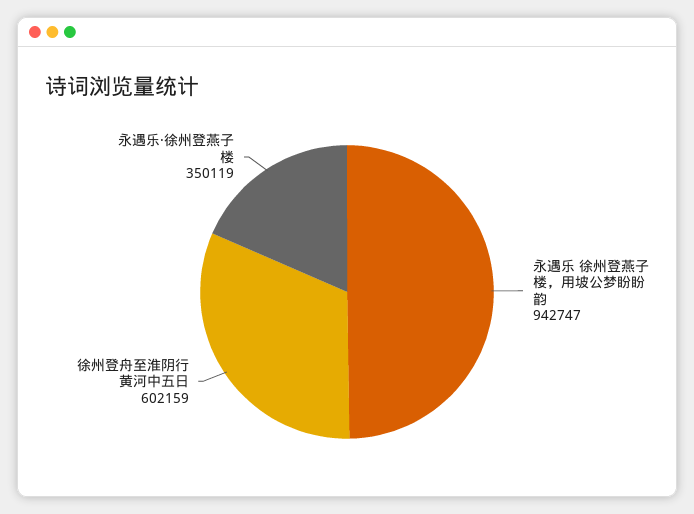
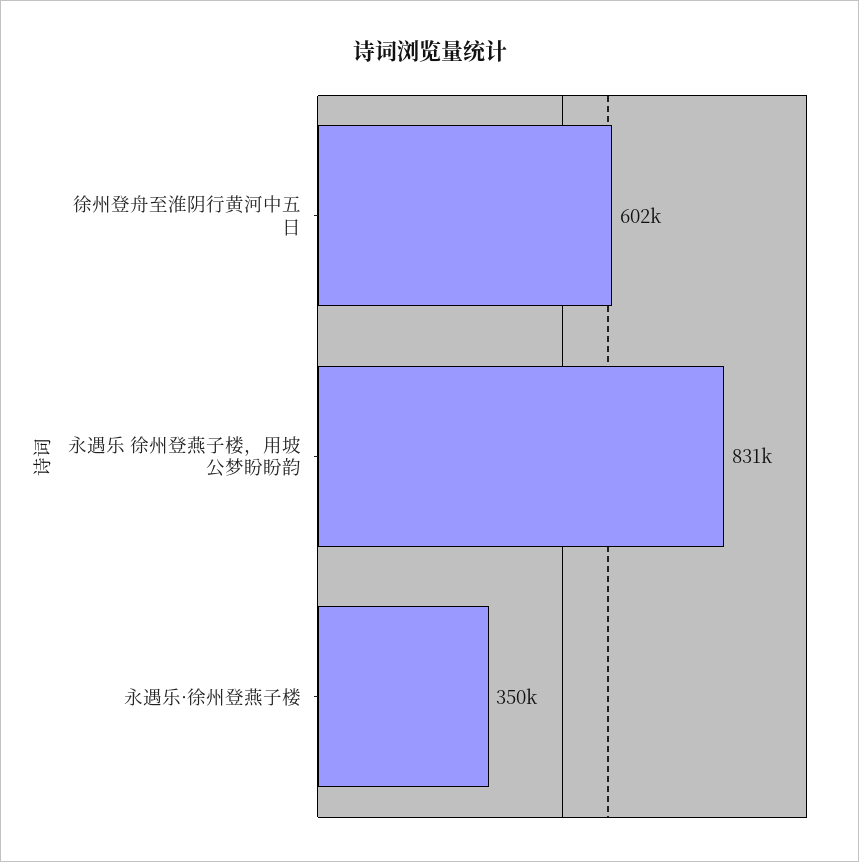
  {
-   "永遇乐 徐州登燕子楼，用坡公梦盼盼韵": 942747,
+   "永遇乐 徐州登燕子楼，用坡公梦盼盼韵": 831000,
    "徐州登舟至淮阴行黄河中五日": 602159,
    "永遇乐·徐州登燕子楼": 350119
  }

